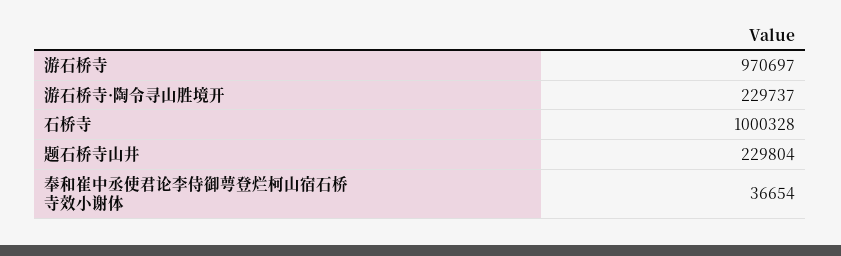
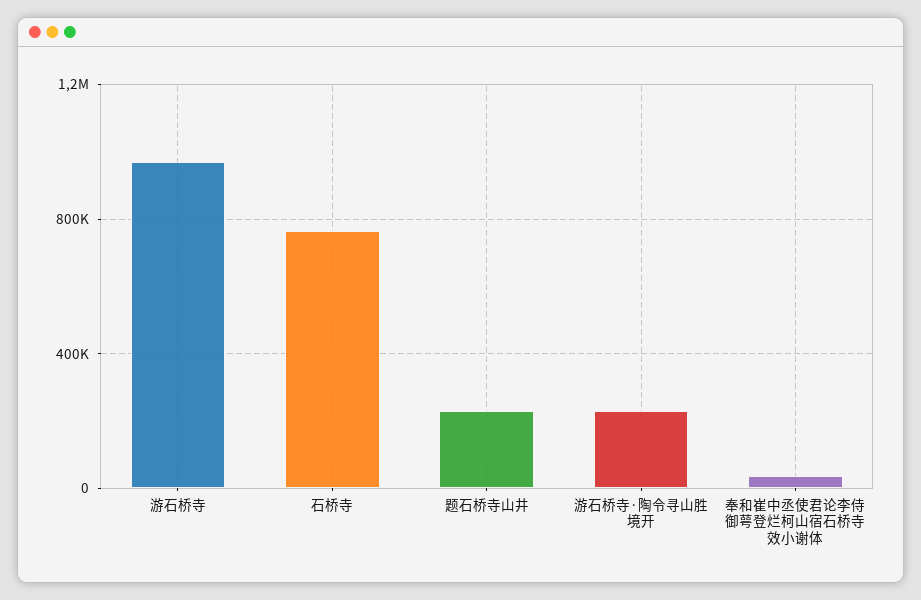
  {
    "游石桥寺": 970697,
    "游石桥寺·陶令寻山胜境开": 229737,
-   "石桥寺": 1000328,
+   "石桥寺": 750000,
    "题石桥寺山井": 229804,
    "奉和崔中丞使君论李侍御萼登烂柯山宿石桥寺效小谢体": 36654
  }

